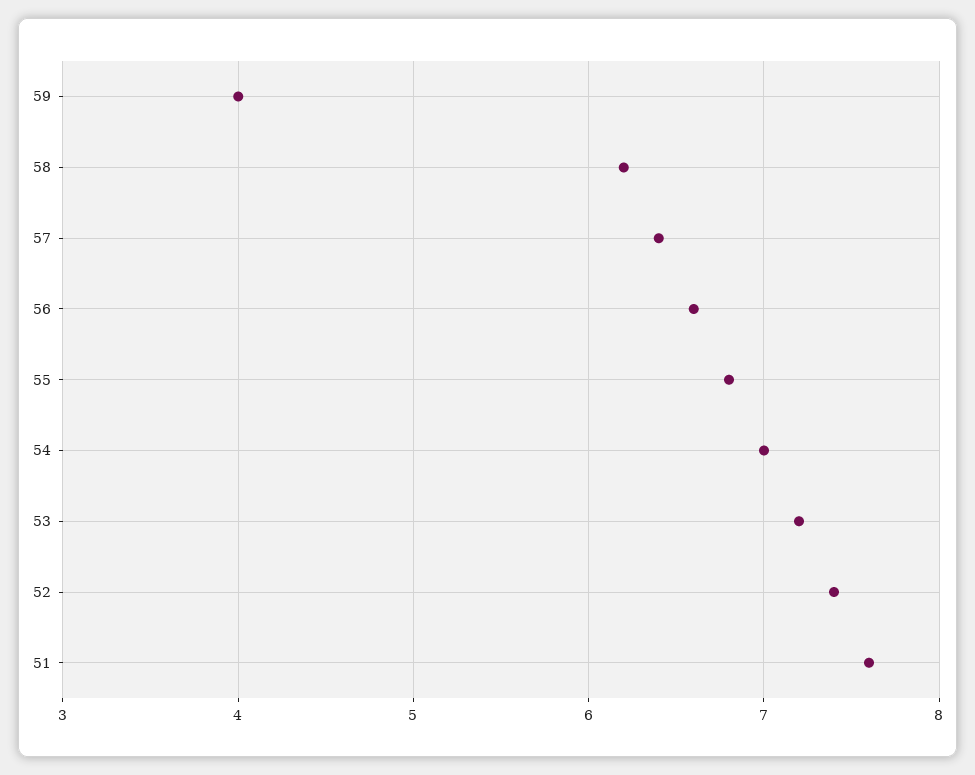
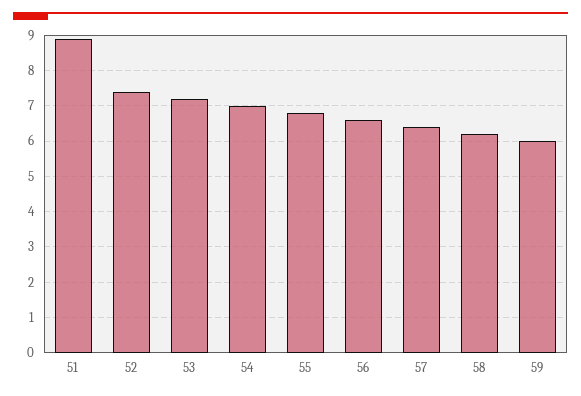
  {
-   "59": 4,
+   "59": 6,
    "58": 6.2,
    "57": 6.4,
    "56": 6.6,
    "55": 6.8,
    "54": 7,
    "53": 7.2,
    "52": 7.4,
-   "51": 7.6
+   "51": 9
  }

